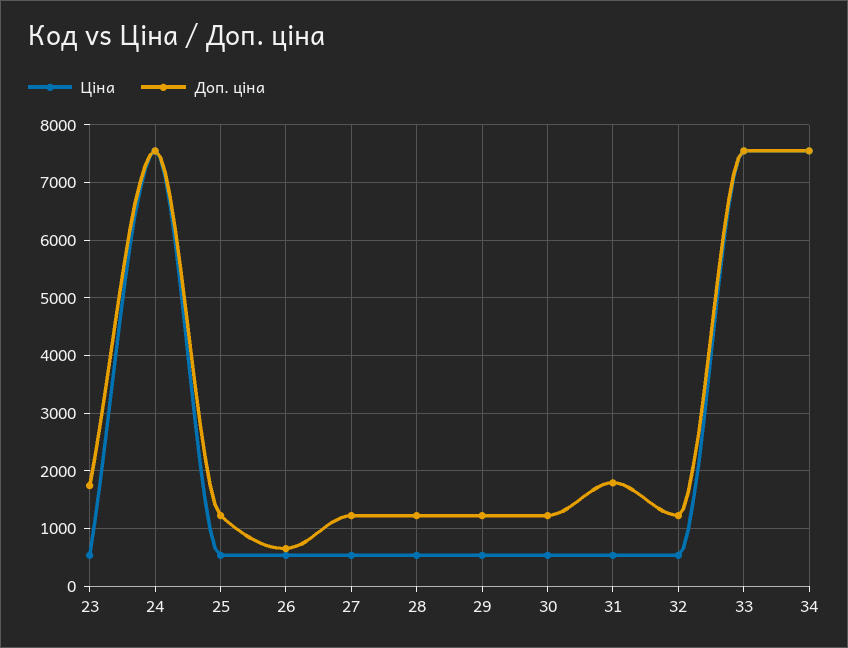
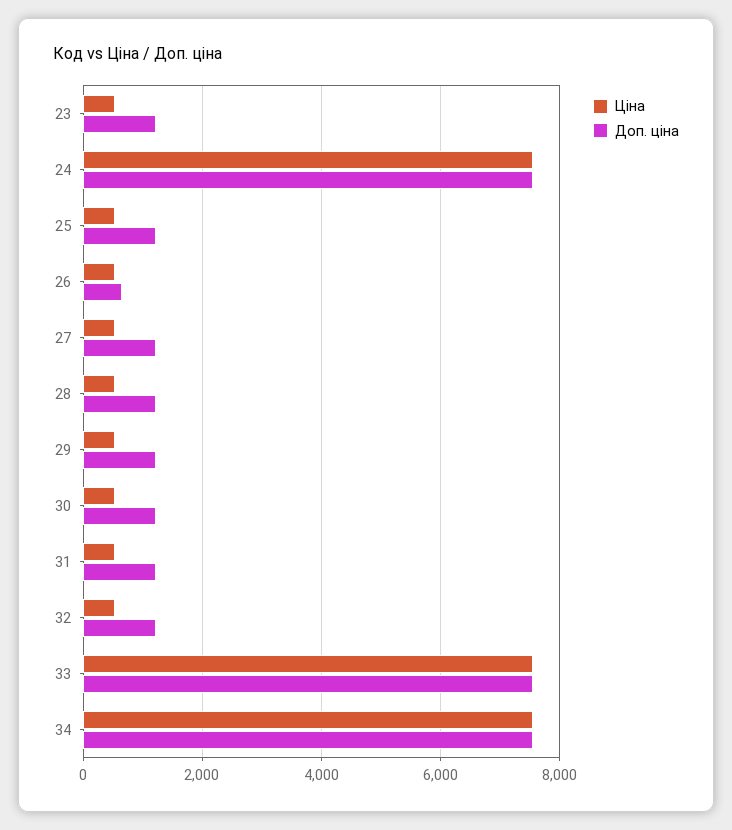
  {
    "Ціна": {
      "23": 600,
      "24": 7600,
      "25": 600,
      "26": 600,
      "27": 600,
      "28": 600,
      "29": 600,
      "30": 600,
      "31": 600,
      "32": 600,
      "33": 7600,
      "34": 7600
    },
    "Доп. ціна": {
-     "23": 1800,
+     "23": 1200,
      "24": 7600,
      "25": 1200,
      "26": 600,
      "27": 1200,
      "28": 1200,
      "29": 1200,
      "30": 1200,
-     "31": 1800,
+     "31": 1200,
      "32": 1200,
      "33": 7600,
      "34": 7600
    }
  }

